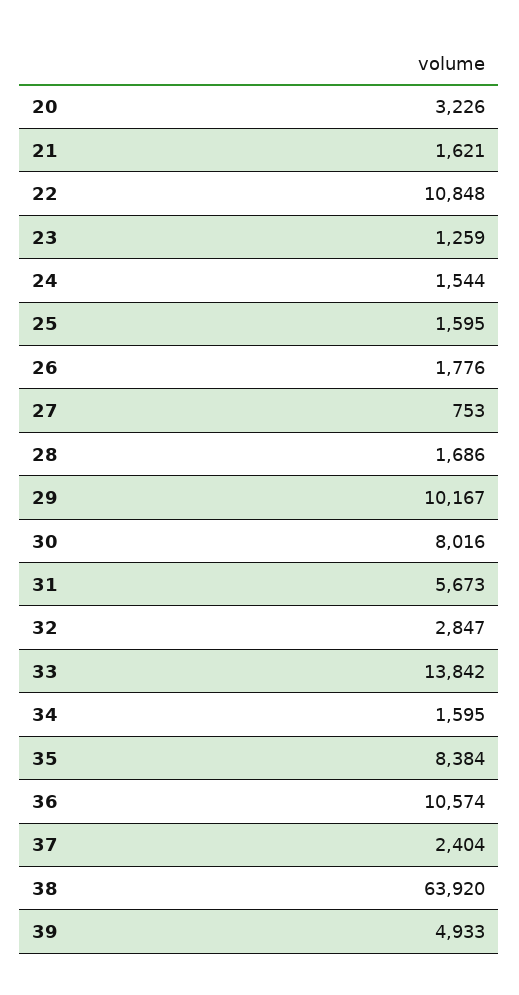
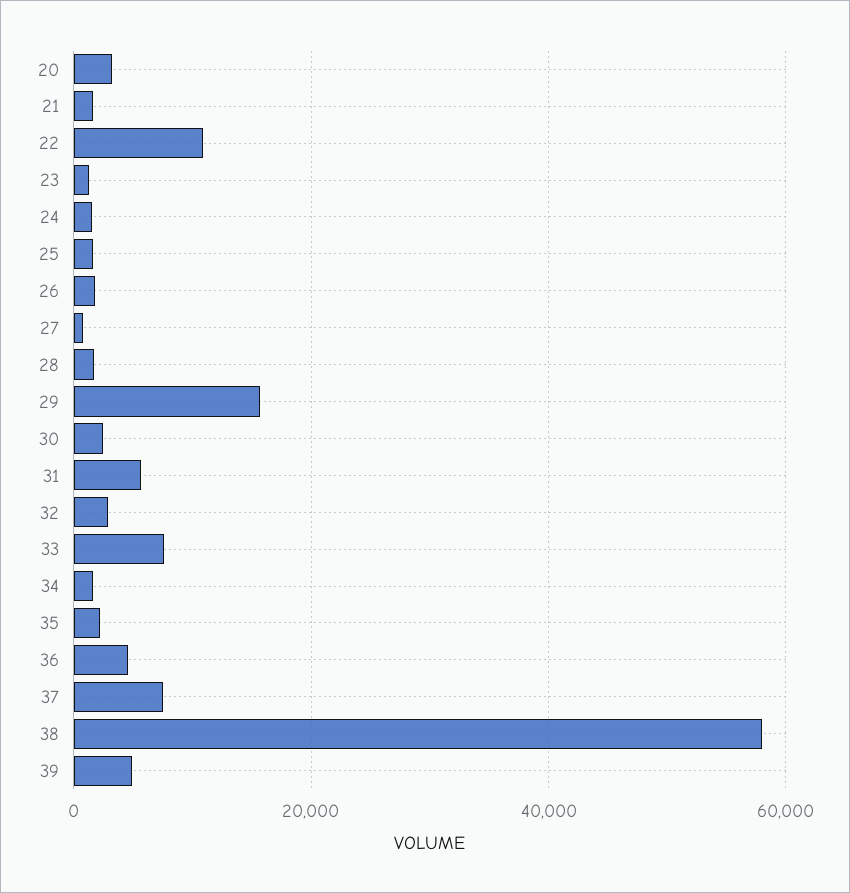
  {
    "20": 3226,
    "21": 1621,
    "22": 10848,
    "23": 1259,
    "24": 1544,
    "25": 1595,
    "26": 1776,
    "27": 753,
    "28": 1686,
-   "29": 10167,
+   "29": 16000,
-   "30": 8016,
+   "30": 2000,
    "31": 5673,
    "32": 2847,
-   "33": 13842,
+   "33": 8000,
    "34": 1595,
-   "35": 8384,
+   "35": 2000,
-   "36": 10574,
+   "36": 4000,
-   "37": 2404,
+   "37": 8000,
-   "38": 63920,
+   "38": 58000,
    "39": 4933
  }

